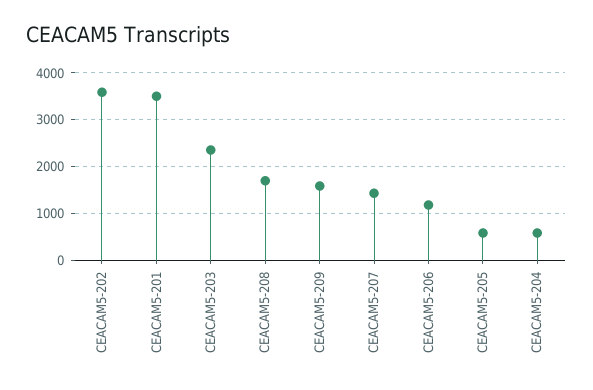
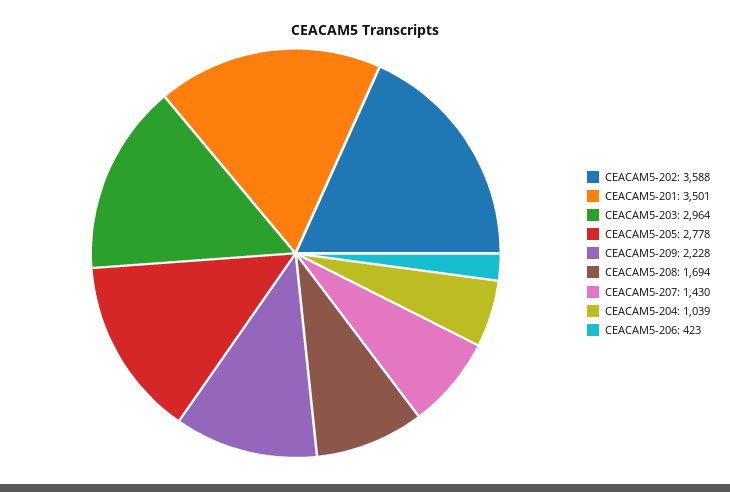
  {
    "CEACAM5-202": 3588,
    "CEACAM5-201": 3501,
-   "CEACAM5-203": 2400,
+   "CEACAM5-203": 2964,
    "CEACAM5-208": 1694,
-   "CEACAM5-209": 1600,
+   "CEACAM5-209": 2228,
    "CEACAM5-207": 1430,
-   "CEACAM5-206": 1200,
+   "CEACAM5-206": 423,
-   "CEACAM5-205": 600,
+   "CEACAM5-205": 2778,
-   "CEACAM5-204": 600
+   "CEACAM5-204": 1039
  }

